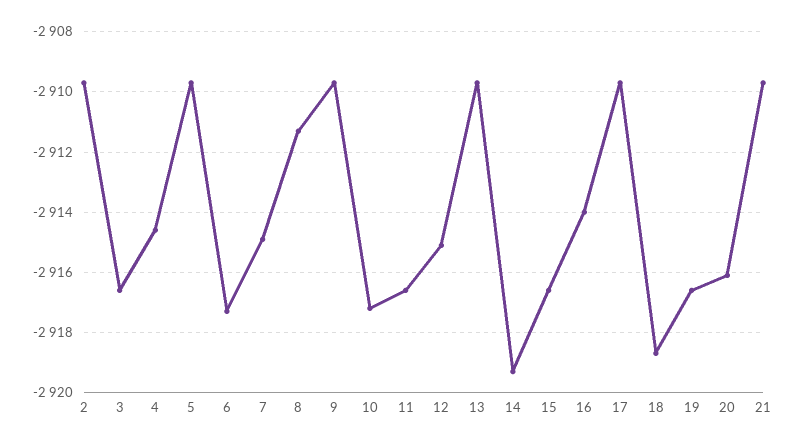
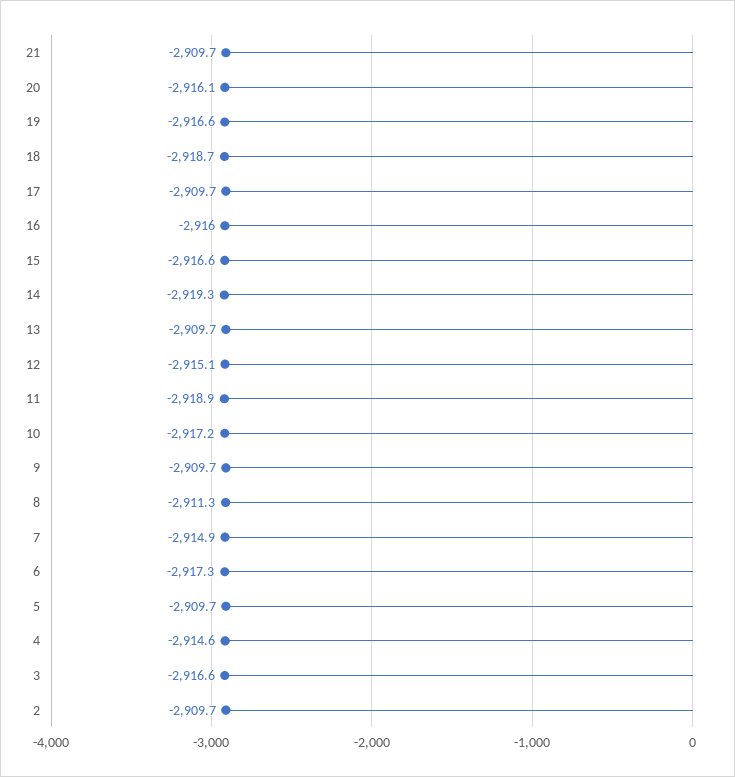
  {
    "2": -2909.7,
    "3": -2916.6,
    "4": -2914.6,
    "5": -2909.7,
    "6": -2917.3,
    "7": -2914.9,
    "8": -2911.3,
    "9": -2909.7,
    "10": -2917.2,
-   "11": -2916.5,
+   "11": -2918.9,
    "12": -2915.1,
    "13": -2909.7,
    "14": -2919.3,
    "15": -2916.6,
-   "16": -2914,
+   "16": -2916,
    "17": -2909.7,
    "18": -2918.7,
    "19": -2916.6,
    "20": -2916.1,
    "21": -2909.7
  }

